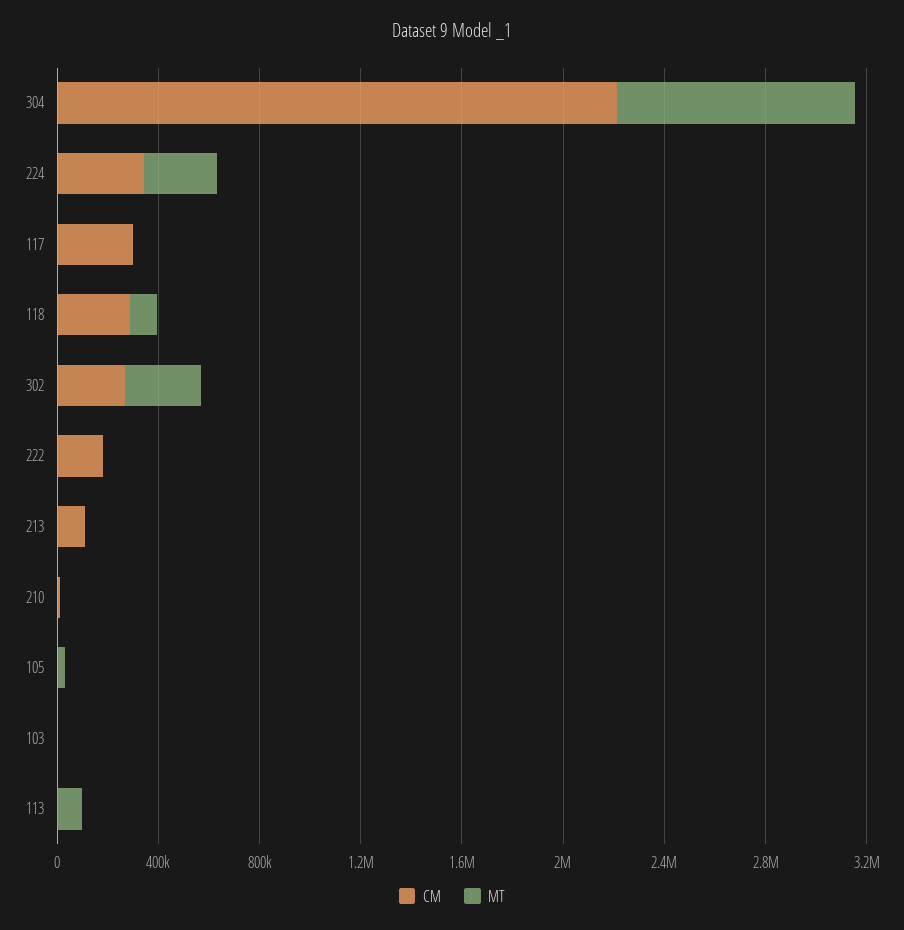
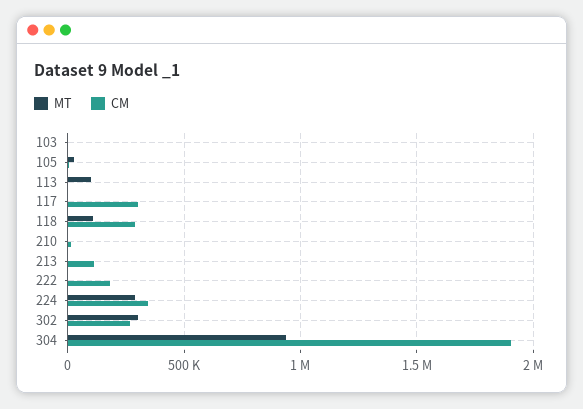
  {
    "CM": {
-     "304": 2200000,
+     "304": 1900000,
      "224": 350000,
      "117": 300000,
      "118": 300000,
      "302": 250000,
      "222": 200000,
      "213": 100000,
      "210": 0,
      "105": 0,
      "103": 0,
      "113": 0
    },
    "MT": {
      "304": 950000,
      "224": 300000,
      "117": 0,
      "118": 100000,
      "302": 300000,
      "222": 0,
      "213": 0,
      "210": 0,
      "105": 50000,
      "103": 0,
      "113": 100000
    }
  }

